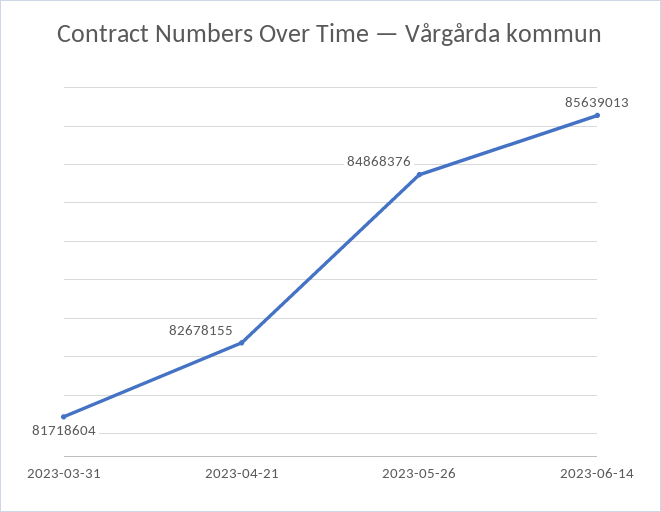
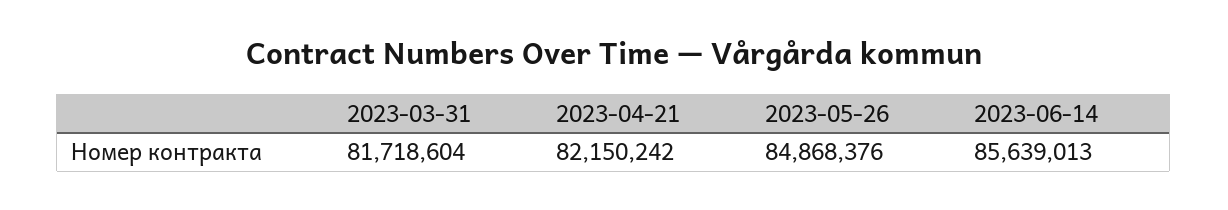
  {
    "2023-03-31": 81718604,
-   "2023-04-21": 82678155,
+   "2023-04-21": 82150242,
    "2023-05-26": 84868376,
    "2023-06-14": 85639013
  }

